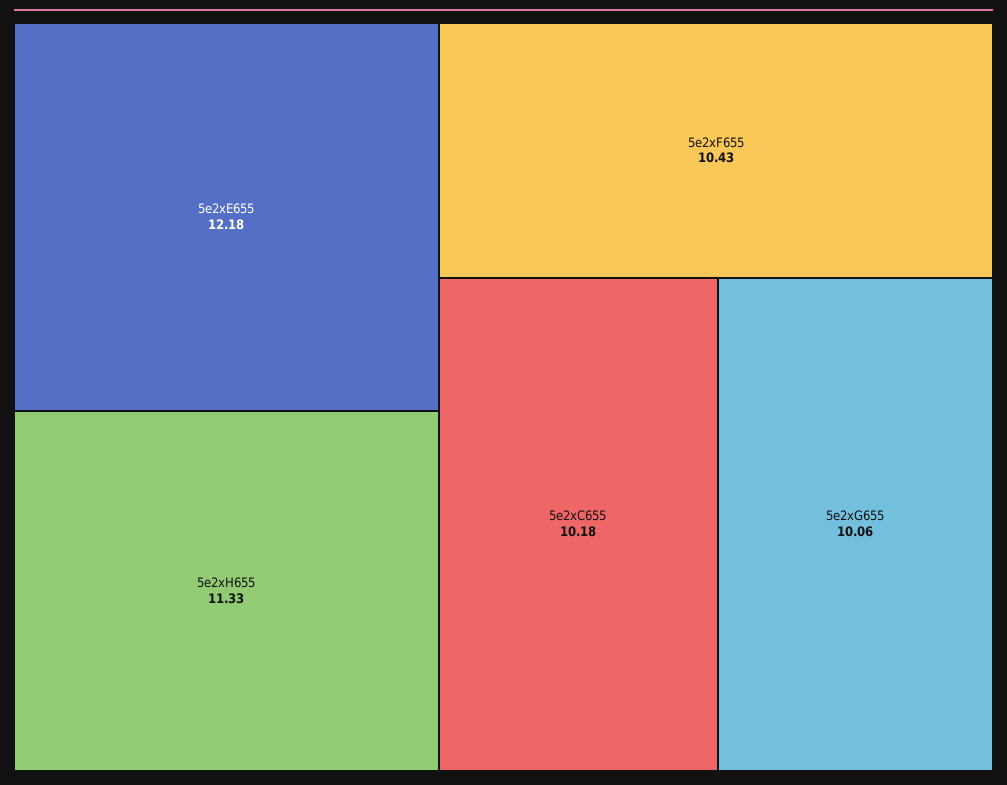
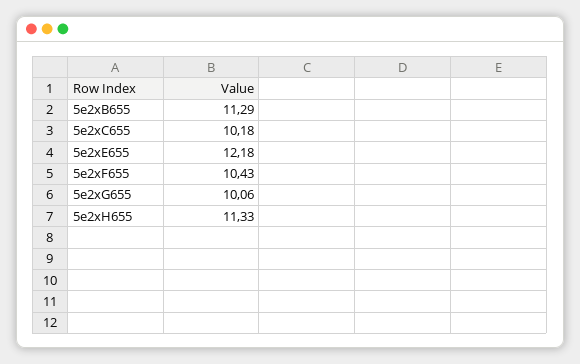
  {
    "5e2xE655": 12.18,
    "5e2xH655": 11.33,
    "5e2xF655": 10.43,
    "5e2xC655": 10.18,
-   "5e2xG655": 10.06
+   "5e2xG655": 10.06,
+   "5e2xB655": 11.29
  }

